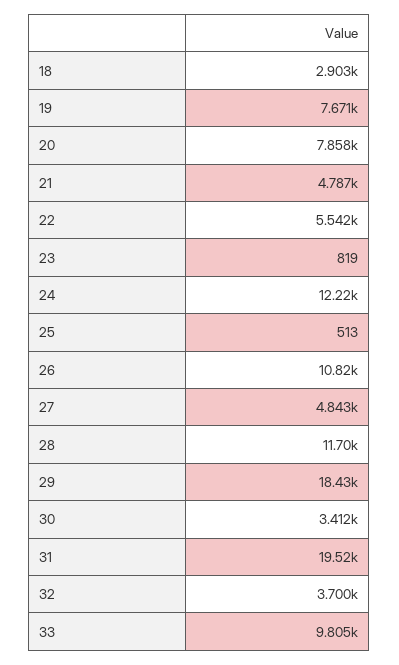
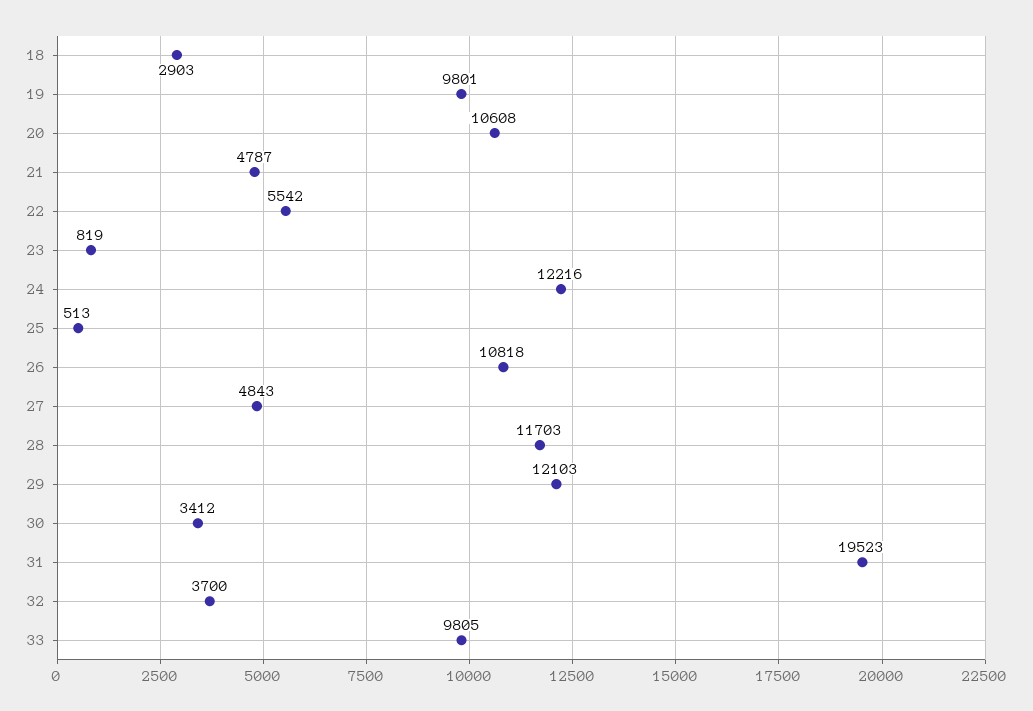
  {
    "18": 2903,
-   "19": 7671,
+   "19": 9801,
-   "20": 7858,
+   "20": 10608,
    "21": 4787,
    "22": 5542,
    "23": 819,
    "24": 12216,
    "25": 513,
    "26": 10818,
    "27": 4843,
    "28": 11703,
-   "29": 18430,
+   "29": 12103,
    "30": 3412,
    "31": 19523,
    "32": 3700,
    "33": 9805
  }

